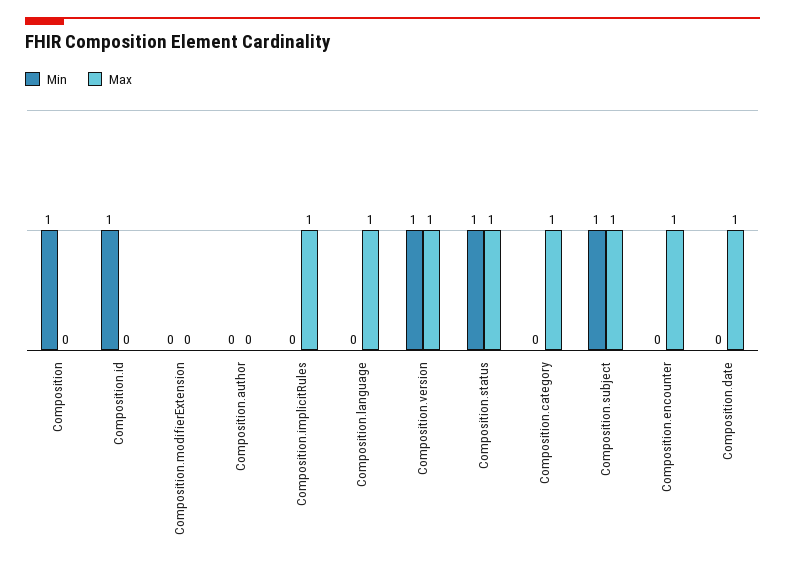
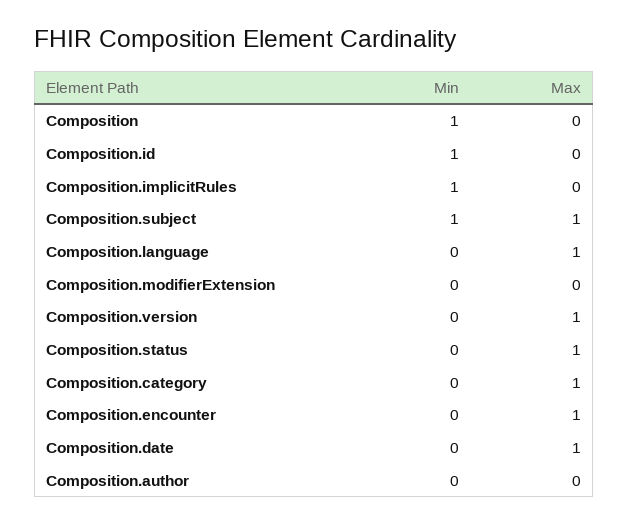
  {
    "Min": {
      "Composition": 1,
      "Composition.id": 1,
      "Composition.modifierExtension": 0,
      "Composition.author": 0,
-     "Composition.implicitRules": 0,
+     "Composition.implicitRules": 1,
      "Composition.language": 0,
-     "Composition.version": 1,
+     "Composition.version": 0,
-     "Composition.status": 1,
+     "Composition.status": 0,
      "Composition.category": 0,
      "Composition.subject": 1,
      "Composition.encounter": 0,
      "Composition.date": 0
    },
    "Max": {
      "Composition": 0,
      "Composition.id": 0,
      "Composition.modifierExtension": 0,
      "Composition.author": 0,
-     "Composition.implicitRules": 1,
+     "Composition.implicitRules": 0,
      "Composition.language": 1,
      "Composition.version": 1,
      "Composition.status": 1,
      "Composition.category": 1,
      "Composition.subject": 1,
      "Composition.encounter": 1,
      "Composition.date": 1
    }
  }

